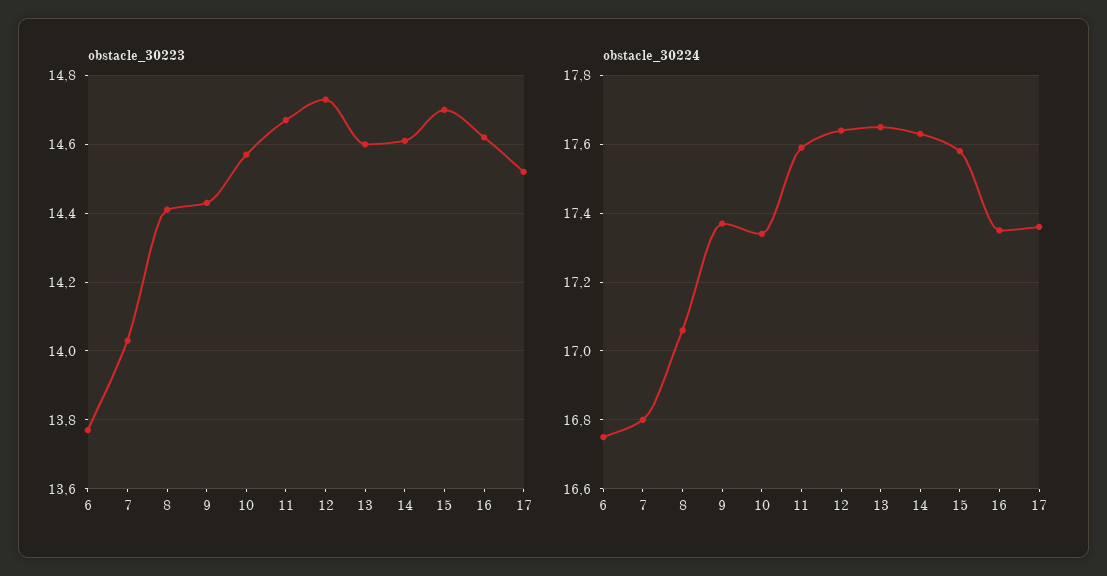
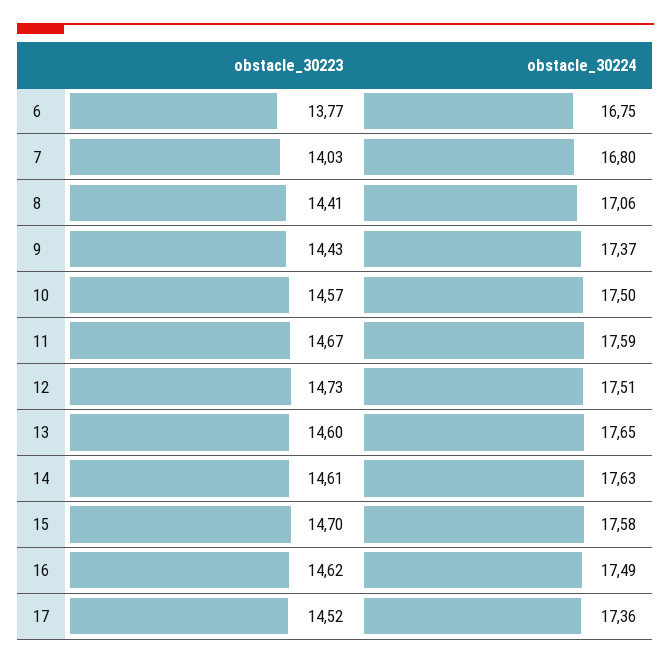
  {
    "obstacle_30223": {
      "6": 13.77,
      "7": 14.03,
      "8": 14.41,
      "9": 14.43,
      "10": 14.57,
      "11": 14.67,
      "12": 14.73,
      "13": 14.6,
      "14": 14.61,
      "15": 14.7,
      "16": 14.62,
      "17": 14.52
    },
    "obstacle_30224": {
      "6": 16.75,
      "7": 16.8,
      "8": 17.06,
      "9": 17.37,
-     "10": 17.35,
+     "10": 17.5,
      "11": 17.59,
-     "12": 17.65,
+     "12": 17.51,
      "13": 17.65,
      "14": 17.63,
      "15": 17.58,
-     "16": 17.35,
+     "16": 17.49,
      "17": 17.36
    }
  }

